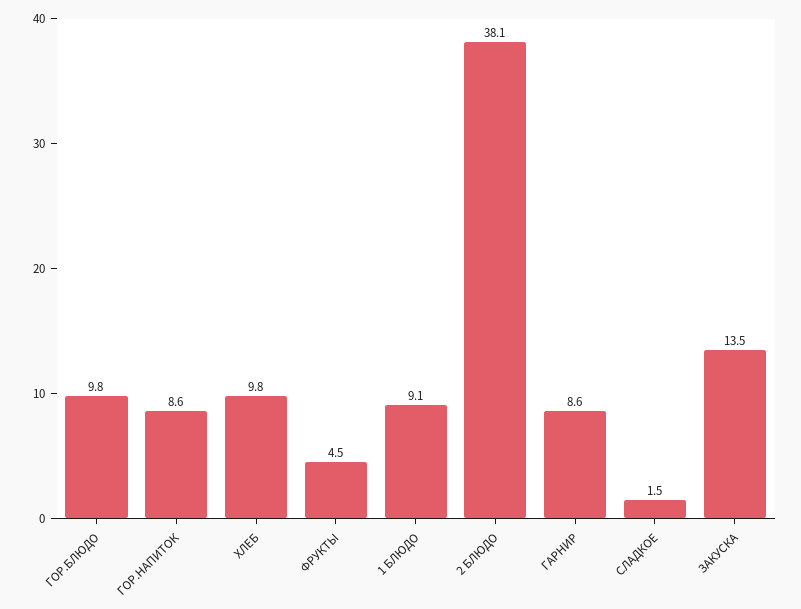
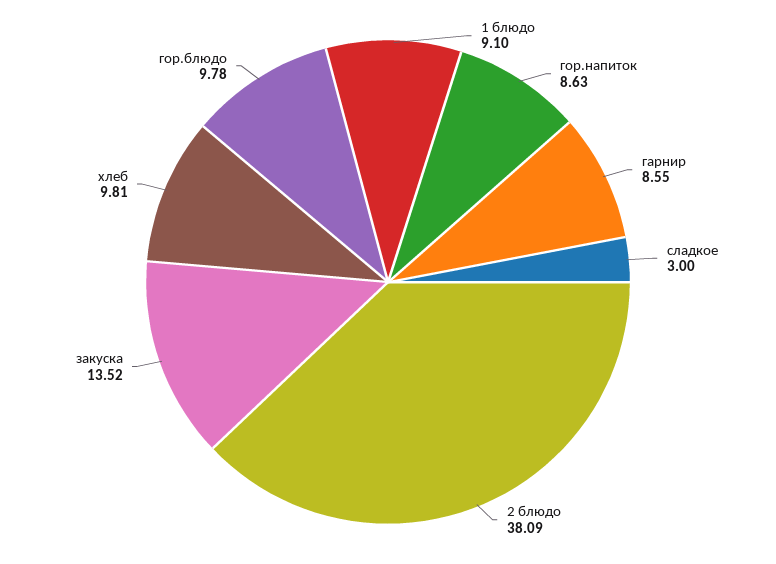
  {
    "ГОР.БЛЮДО": 9.78,
    "ГОР.НАПИТОК": 8.63,
    "ХЛЕБ": 9.81,
-   "ФРУКТЫ": 4.5,
    "1 БЛЮДО": 9.1,
    "2 БЛЮДО": 38.09,
    "ГАРНИР": 8.55,
-   "СЛАДКОЕ": 1.5,
+   "СЛАДКОЕ": 3,
    "ЗАКУСКА": 13.52
  }

